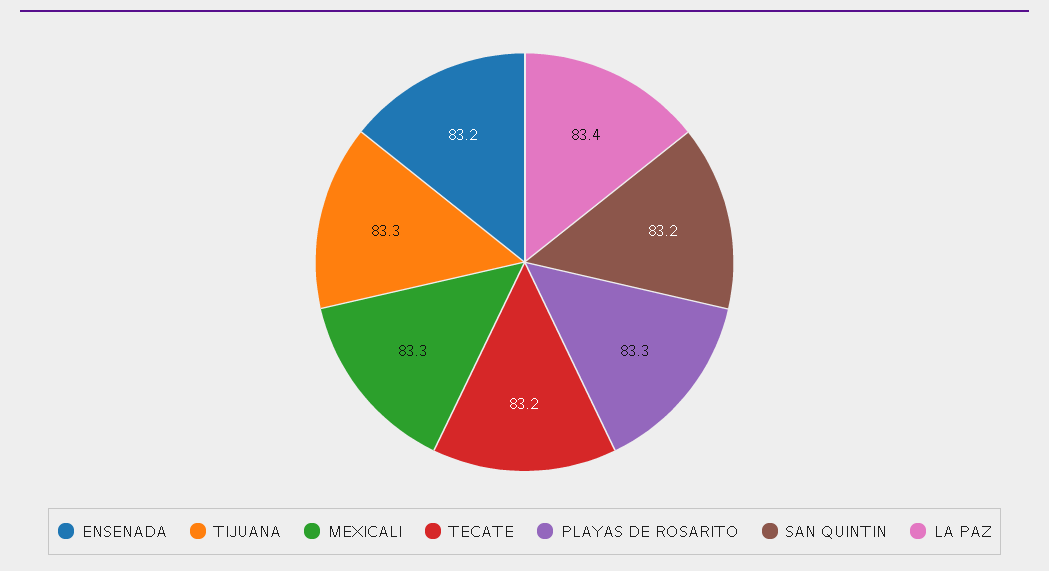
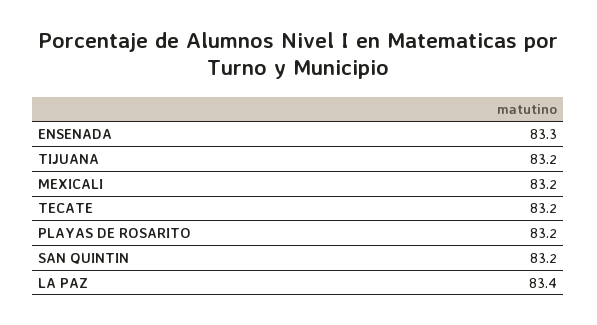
  {
-   "ENSENADA": 83.2,
+   "ENSENADA": 83.3,
-   "TIJUANA": 83.3,
+   "TIJUANA": 83.2,
-   "MEXICALI": 83.3,
+   "MEXICALI": 83.2,
    "TECATE": 83.2,
-   "PLAYAS DE ROSARITO": 83.3,
+   "PLAYAS DE ROSARITO": 83.2,
    "SAN QUINTIN": 83.2,
    "LA PAZ": 83.4
  }

